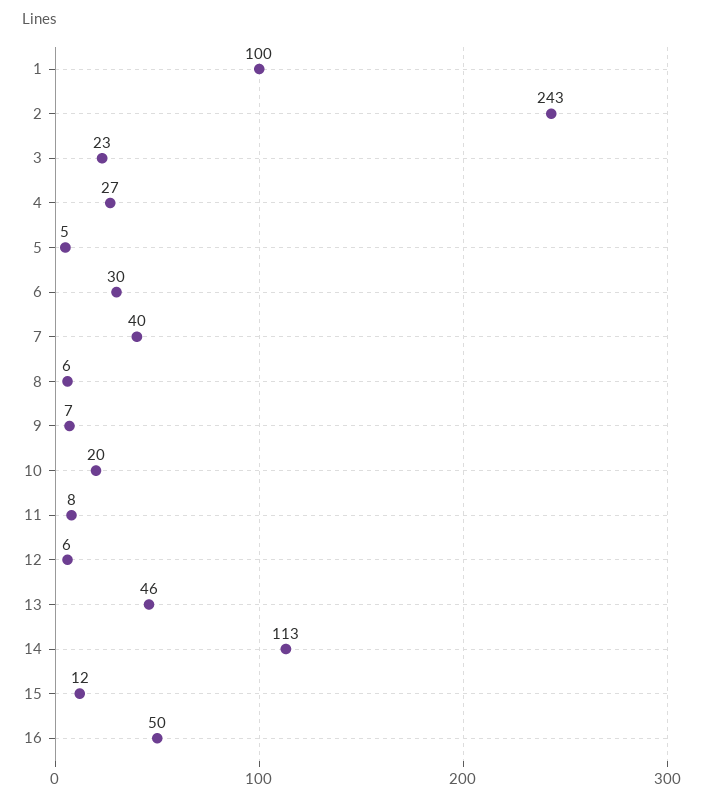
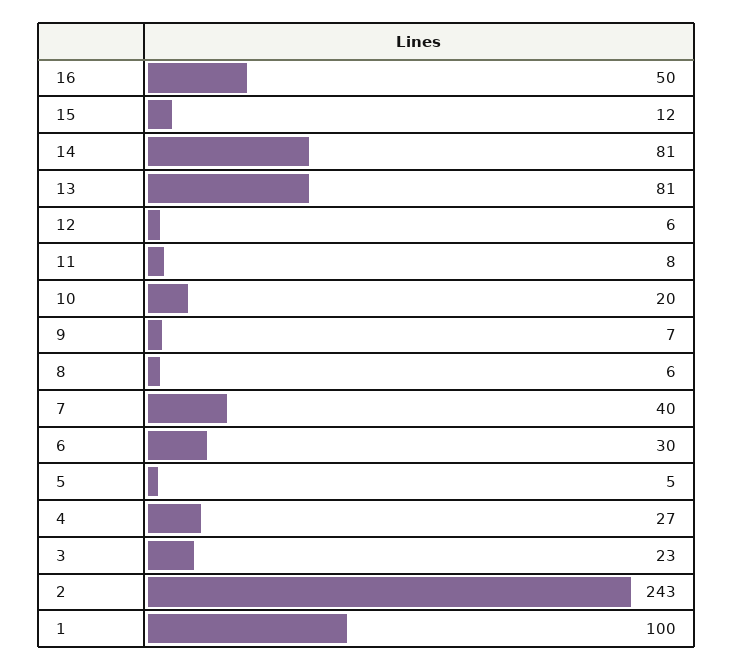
  {
    "1": 100,
    "2": 243,
    "3": 23,
    "4": 27,
    "5": 5,
    "6": 30,
    "7": 40,
    "8": 6,
    "9": 7,
    "10": 20,
    "11": 8,
    "12": 6,
-   "13": 46,
+   "13": 81,
-   "14": 113,
+   "14": 81,
    "15": 12,
    "16": 50
  }

